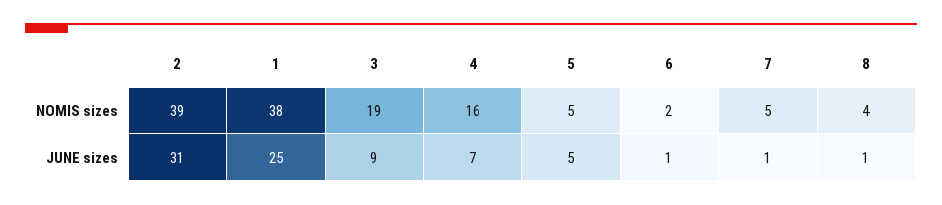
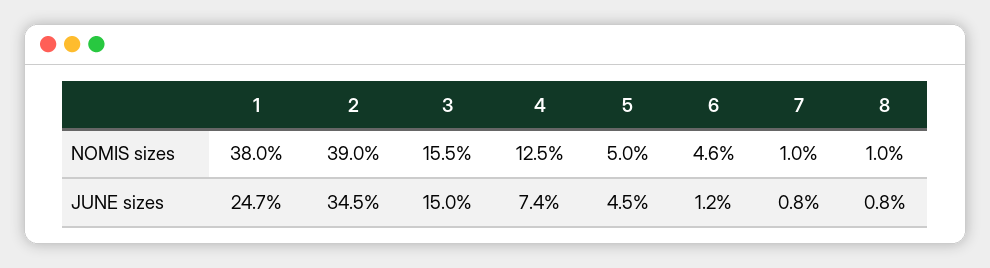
  {
    "2": {
      "NOMIS sizes": 39,
-     "JUNE sizes": 31
+     "JUNE sizes": 34.5
    },
    "1": {
      "NOMIS sizes": 38,
      "JUNE sizes": 24.7
    },
    "3": {
-     "NOMIS sizes": 19,
+     "NOMIS sizes": 15.5,
-     "JUNE sizes": 9
+     "JUNE sizes": 15
    },
    "4": {
-     "NOMIS sizes": 16,
+     "NOMIS sizes": 12.5,
      "JUNE sizes": 7.4
    },
    "5": {
      "NOMIS sizes": 5,
      "JUNE sizes": 4.5
    },
    "6": {
-     "NOMIS sizes": 2,
+     "NOMIS sizes": 4.6,
      "JUNE sizes": 1.2
    },
    "7": {
-     "NOMIS sizes": 5,
+     "NOMIS sizes": 1,
      "JUNE sizes": 0.8
    },
    "8": {
-     "NOMIS sizes": 4,
+     "NOMIS sizes": 1,
      "JUNE sizes": 0.8
    }
  }

